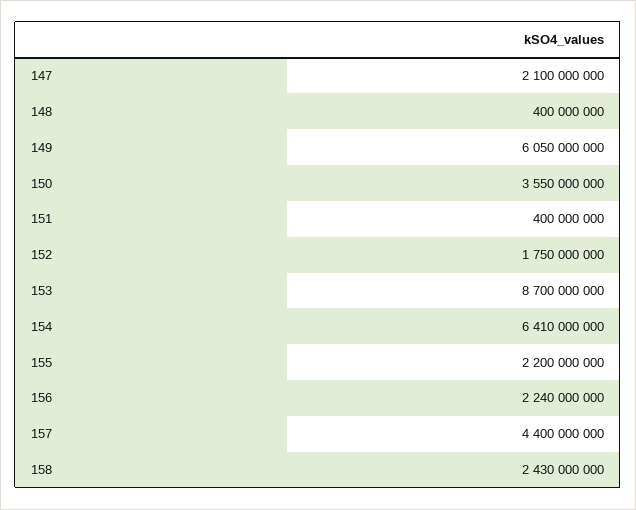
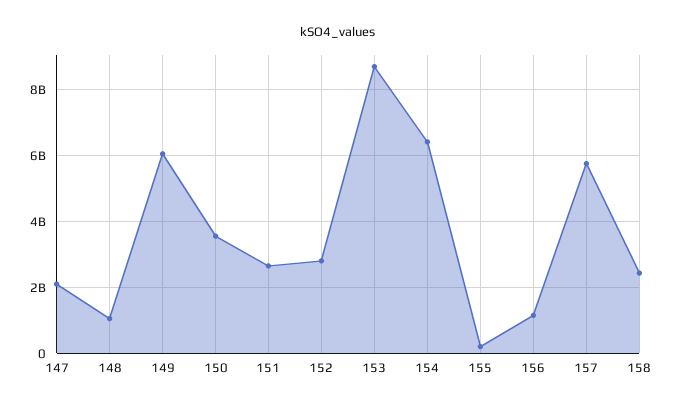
  {
    "147": 2100000000,
-   "148": 400000000,
+   "148": 1000000000,
    "149": 6050000000,
    "150": 3550000000,
-   "151": 400000000,
+   "151": 2600000000,
-   "152": 1750000000,
+   "152": 2800000000,
    "153": 8700000000,
    "154": 6410000000,
-   "155": 2200000000,
+   "155": 200000000,
-   "156": 2240000000,
+   "156": 1200000000,
-   "157": 4400000000,
+   "157": 5800000000,
    "158": 2430000000
  }

